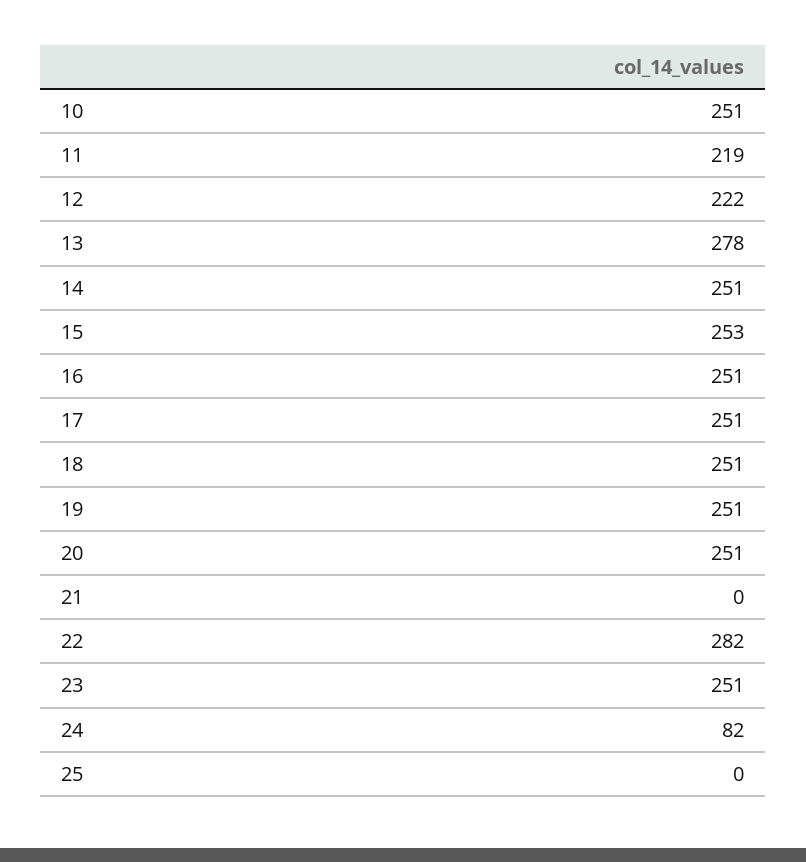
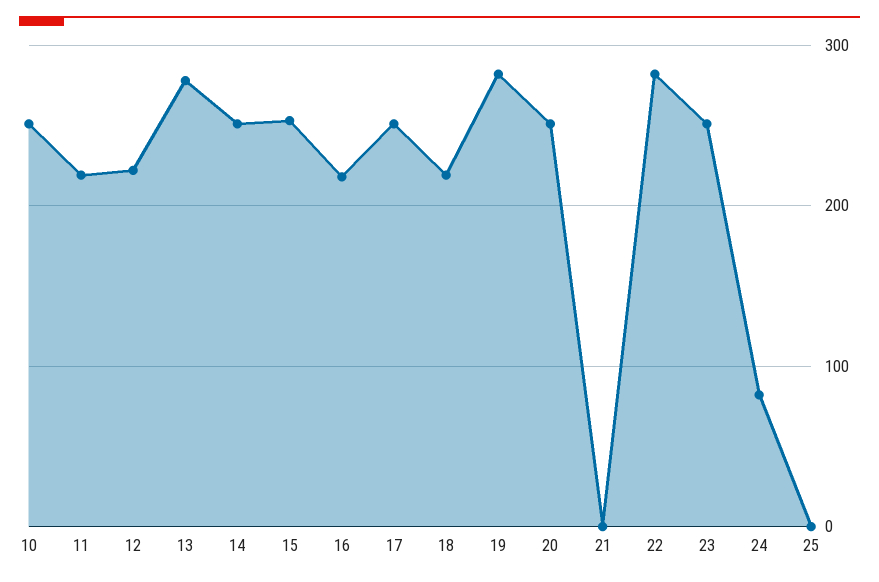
  {
    "10": 251,
    "11": 219,
    "12": 222,
    "13": 278,
    "14": 251,
    "15": 253,
-   "16": 251,
+   "16": 220,
    "17": 251,
-   "18": 251,
+   "18": 220,
-   "19": 251,
+   "19": 280,
    "20": 251,
    "21": 0,
    "22": 282,
    "23": 251,
    "24": 82,
    "25": 0
  }

